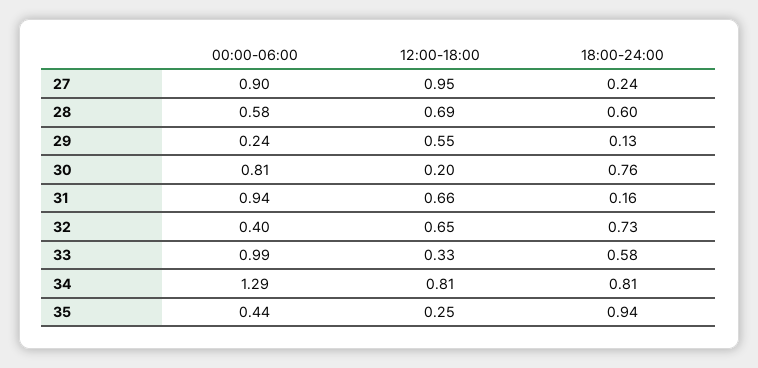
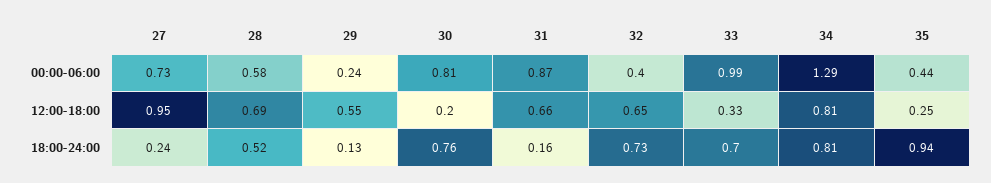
  {
    "00:00-06:00": {
-     "27": 0.9,
+     "27": 0.73,
      "28": 0.58,
      "29": 0.24,
      "30": 0.81,
-     "31": 0.94,
+     "31": 0.87,
      "32": 0.4,
      "33": 0.99,
      "34": 1.29,
      "35": 0.44
    },
    "12:00-18:00": {
      "27": 0.95,
      "28": 0.69,
      "29": 0.55,
      "30": 0.2,
      "31": 0.66,
      "32": 0.65,
      "33": 0.33,
      "34": 0.81,
      "35": 0.25
    },
    "18:00-24:00": {
      "27": 0.24,
-     "28": 0.6,
+     "28": 0.52,
      "29": 0.13,
      "30": 0.76,
      "31": 0.16,
      "32": 0.73,
-     "33": 0.58,
+     "33": 0.7,
      "34": 0.81,
      "35": 0.94
    }
  }

